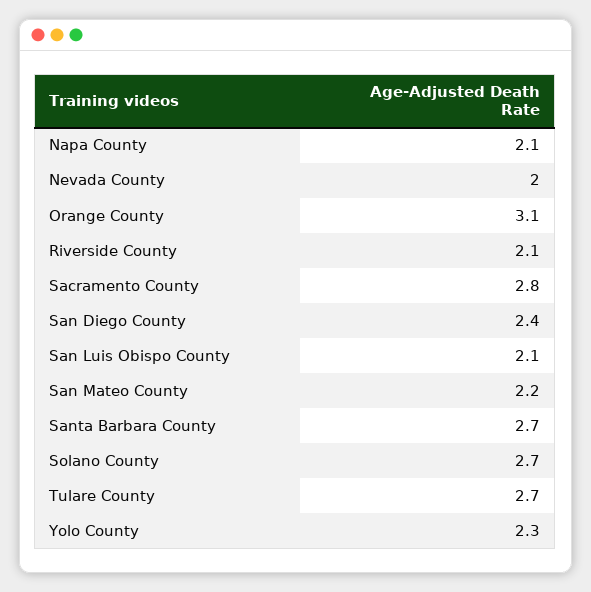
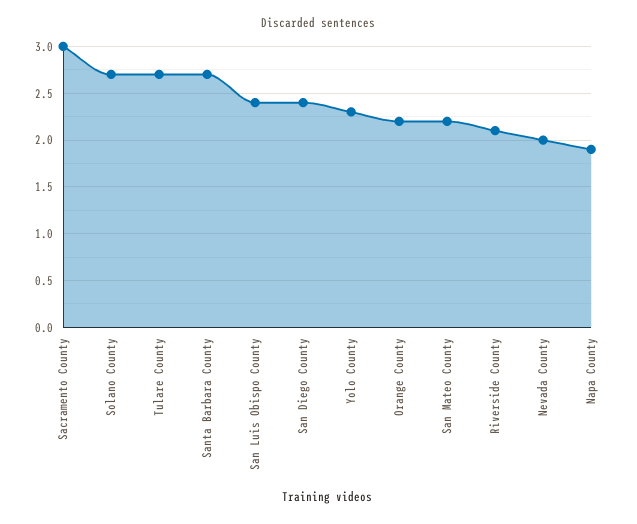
  {
-   "Napa County": 2.1,
+   "Napa County": 1.9,
    "Nevada County": 2,
-   "Orange County": 3.1,
+   "Orange County": 2.2,
    "Riverside County": 2.1,
-   "Sacramento County": 2.8,
+   "Sacramento County": 3,
    "San Diego County": 2.4,
-   "San Luis Obispo County": 2.1,
+   "San Luis Obispo County": 2.4,
    "San Mateo County": 2.2,
    "Santa Barbara County": 2.7,
    "Solano County": 2.7,
    "Tulare County": 2.7,
    "Yolo County": 2.3
  }

